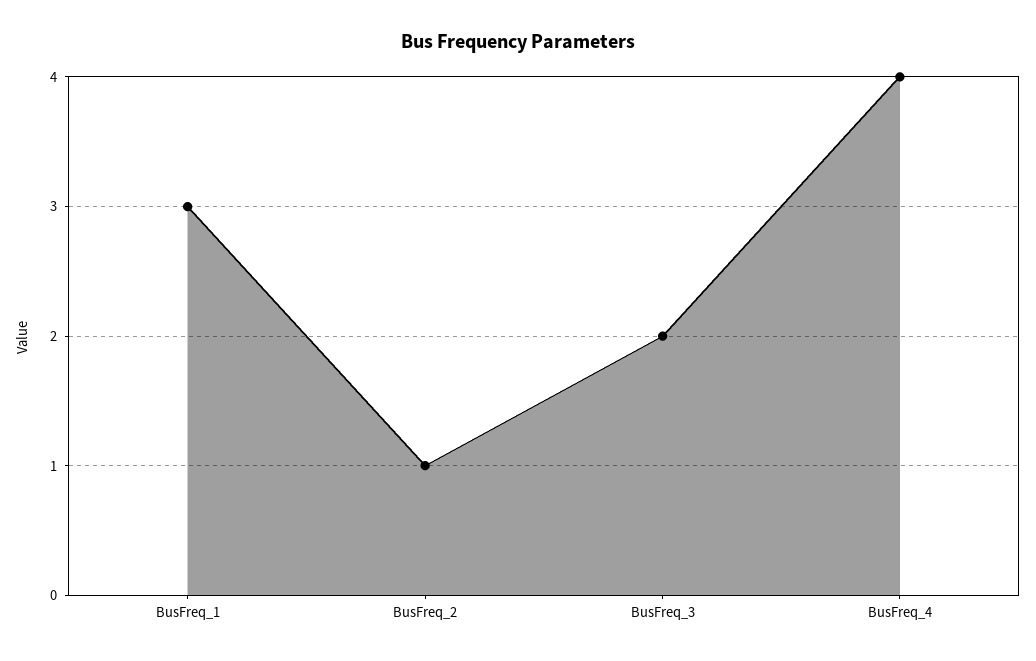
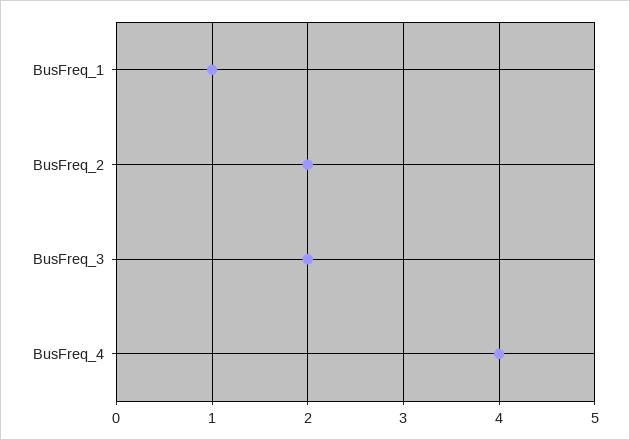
  {
-   "BusFreq_1": 3,
+   "BusFreq_1": 1,
-   "BusFreq_2": 1,
+   "BusFreq_2": 2,
    "BusFreq_3": 2,
    "BusFreq_4": 4
  }

